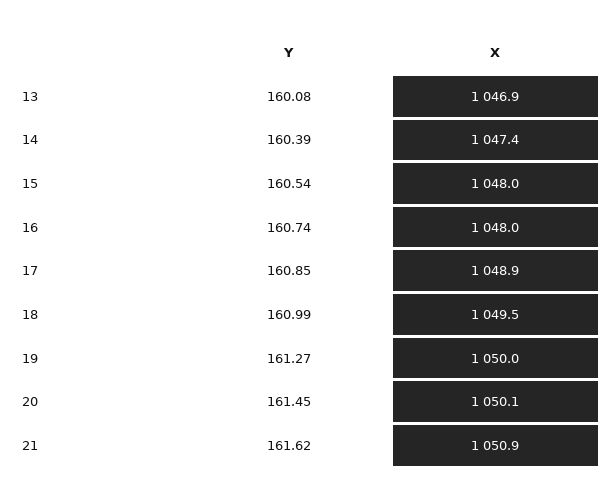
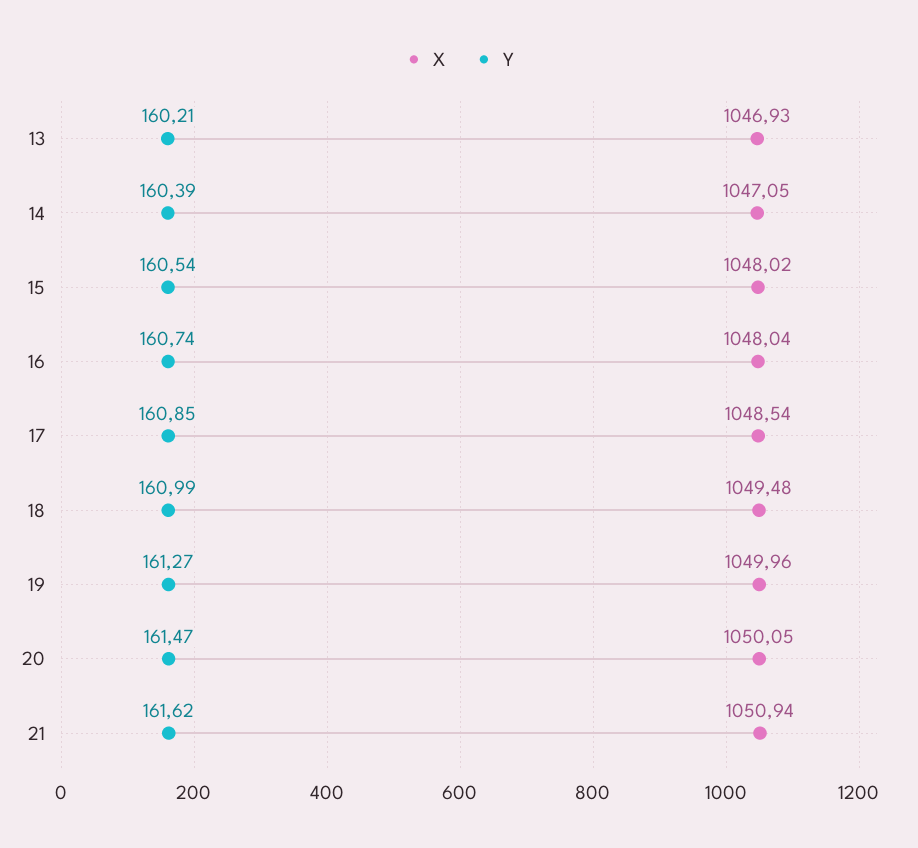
  {
    "Y": {
-     "13": 160.08,
+     "13": 160.21,
      "14": 160.39,
      "15": 160.54,
      "16": 160.74,
      "17": 160.85,
      "18": 160.99,
      "19": 161.27,
-     "20": 161.45,
+     "20": 161.47,
      "21": 161.62
    },
    "X": {
      "13": 1046.93,
-     "14": 1047.4,
+     "14": 1047.05,
      "15": 1048.02,
      "16": 1048.04,
-     "17": 1048.9,
+     "17": 1048.54,
      "18": 1049.48,
      "19": 1049.96,
      "20": 1050.05,
      "21": 1050.94
    }
  }

